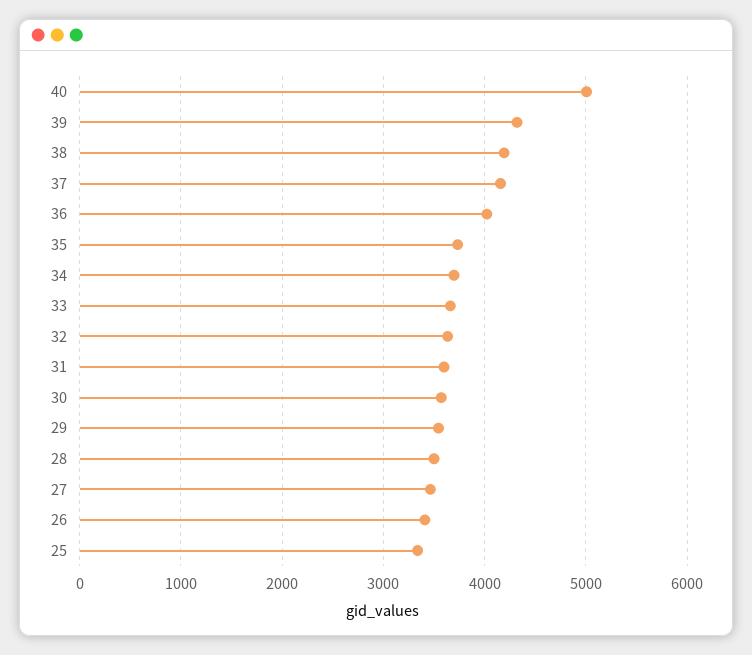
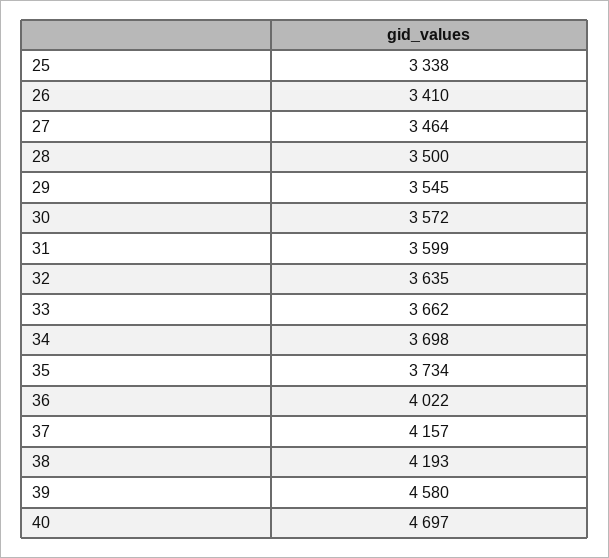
  {
-   "40": 5000,
+   "40": 4697,
-   "39": 4300,
+   "39": 4580,
    "38": 4193,
    "37": 4157,
    "36": 4022,
    "35": 3734,
    "34": 3698,
    "33": 3662,
    "32": 3635,
    "31": 3599,
    "30": 3572,
    "29": 3545,
    "28": 3500,
    "27": 3464,
    "26": 3410,
    "25": 3338
  }

